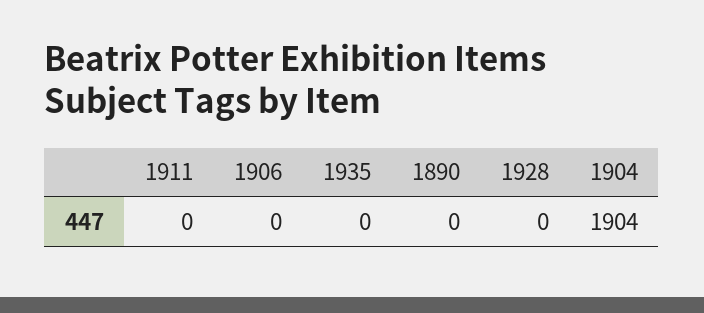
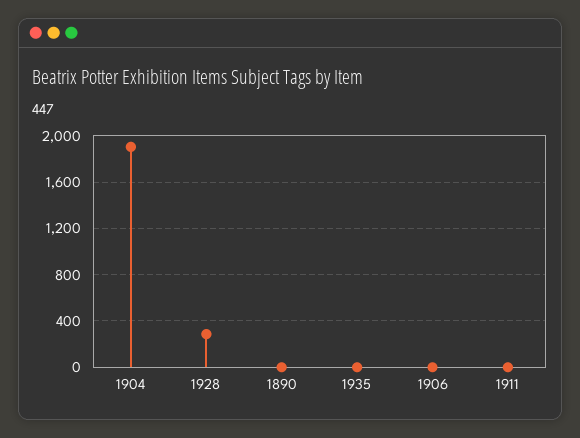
  {
    "1911": 0,
    "1906": 0,
    "1935": 0,
    "1890": 0,
-   "1928": 0,
+   "1928": 300,
    "1904": 1904
  }

